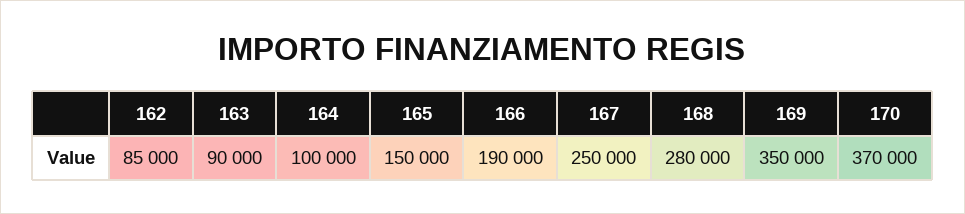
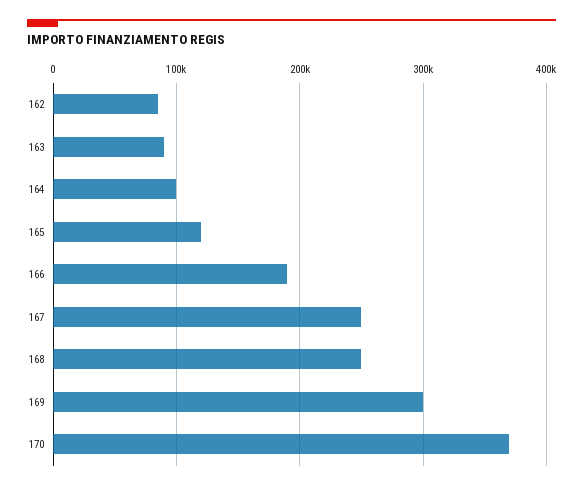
  {
    "162": 85000,
    "163": 90000,
    "164": 100000,
-   "165": 150000,
+   "165": 120000,
    "166": 190000,
    "167": 250000,
-   "168": 280000,
+   "168": 250000,
-   "169": 350000,
+   "169": 300000,
    "170": 370000
  }

